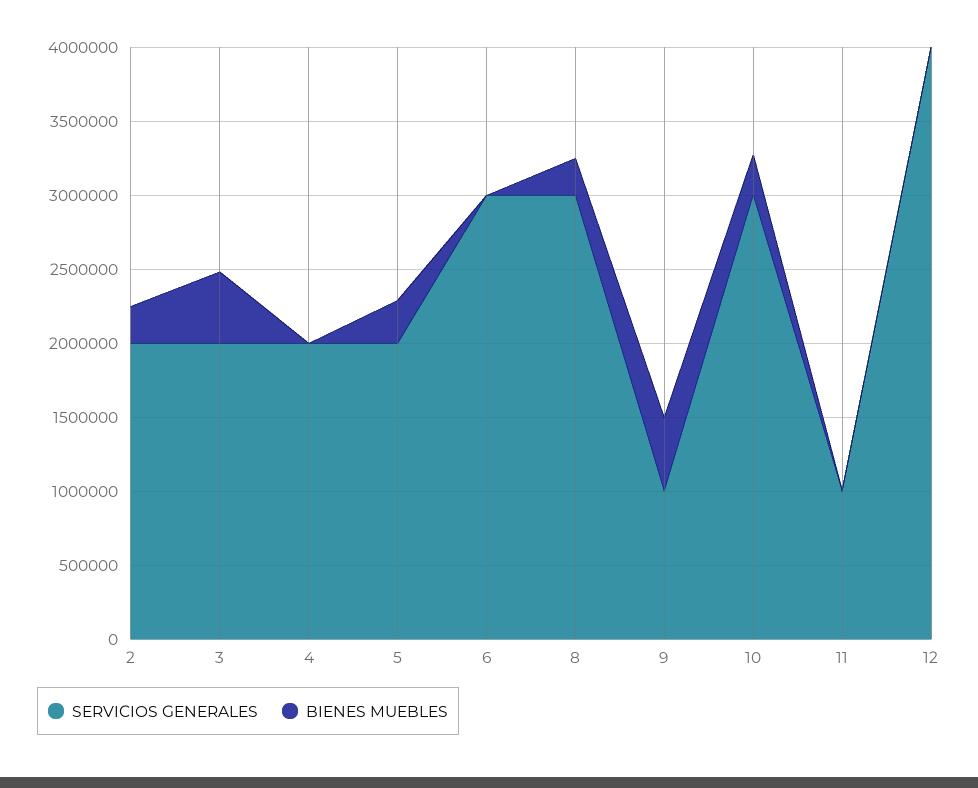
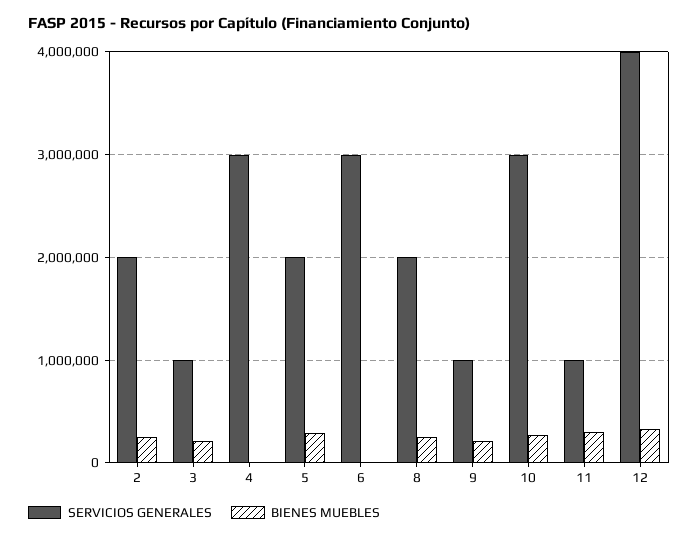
  {
    "SERVICIOS GENERALES": {
      "2": 2000000,
-     "3": 2000000,
+     "3": 1000000,
-     "4": 2000000,
+     "4": 3000000,
      "5": 2000000,
      "6": 3000000,
-     "8": 3000000,
+     "8": 2000000,
      "9": 1000000,
      "10": 3000000,
      "11": 1000000,
      "12": 4000000
    },
    "BIENES MUEBLES": {
      "2": 300000,
-     "3": 500000,
+     "3": 200000,
      "4": 0,
      "5": 300000,
      "6": 0,
      "8": 300000,
-     "9": 500000,
+     "9": 200000,
      "10": 300000,
-     "11": 0,
+     "11": 300000,
-     "12": 0
+     "12": 300000
    }
  }

